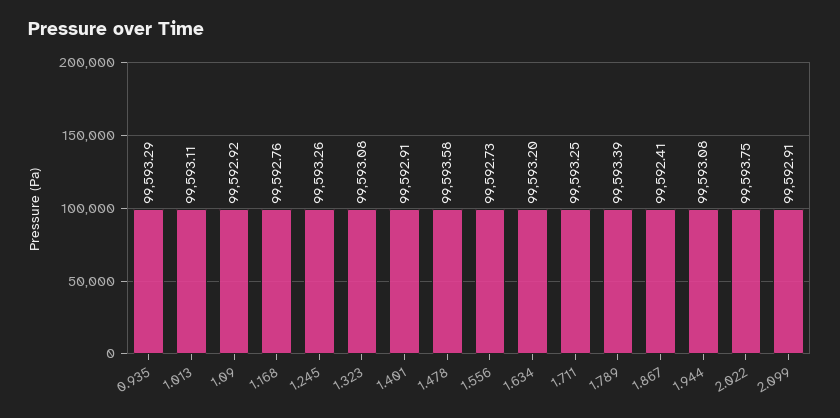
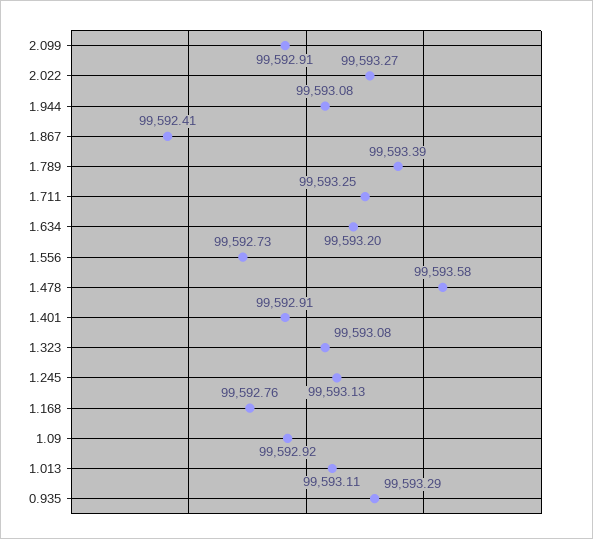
  {
    "0.935": 99593.29,
    "1.013": 99593.11,
    "1.09": 99592.92,
    "1.168": 99592.76,
-   "1.245": 99593.26,
+   "1.245": 99593.13,
    "1.323": 99593.08,
    "1.401": 99592.91,
    "1.478": 99593.58,
    "1.556": 99592.73,
    "1.634": 99593.2,
    "1.711": 99593.25,
    "1.789": 99593.39,
    "1.867": 99592.41,
    "1.944": 99593.08,
-   "2.022": 99593.75,
+   "2.022": 99593.27,
    "2.099": 99592.91
  }

